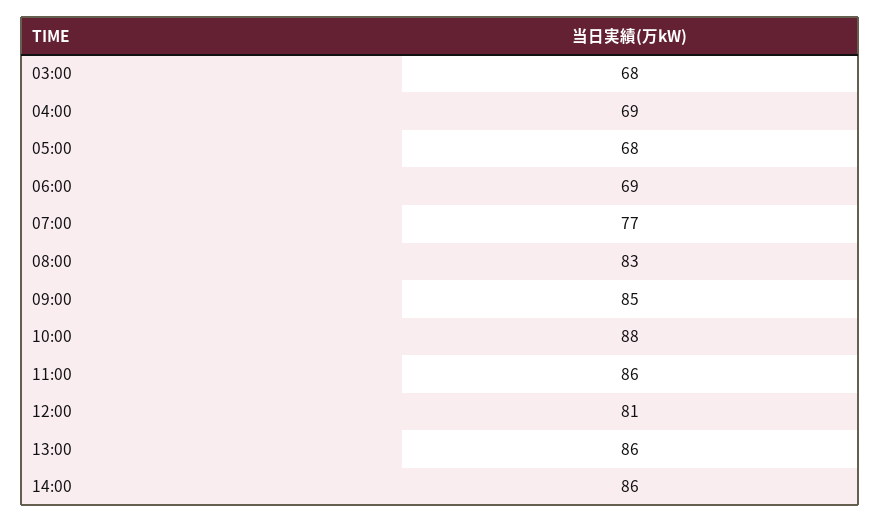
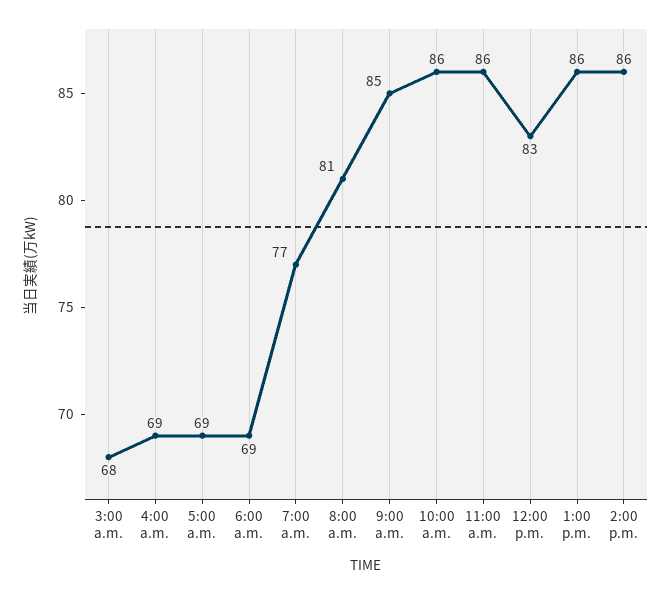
  {
    "03:00": 68,
    "04:00": 69,
-   "05:00": 68,
+   "05:00": 69,
    "06:00": 69,
    "07:00": 77,
-   "08:00": 83,
+   "08:00": 81,
    "09:00": 85,
-   "10:00": 88,
+   "10:00": 86,
    "11:00": 86,
-   "12:00": 81,
+   "12:00": 83,
    "13:00": 86,
    "14:00": 86
  }

